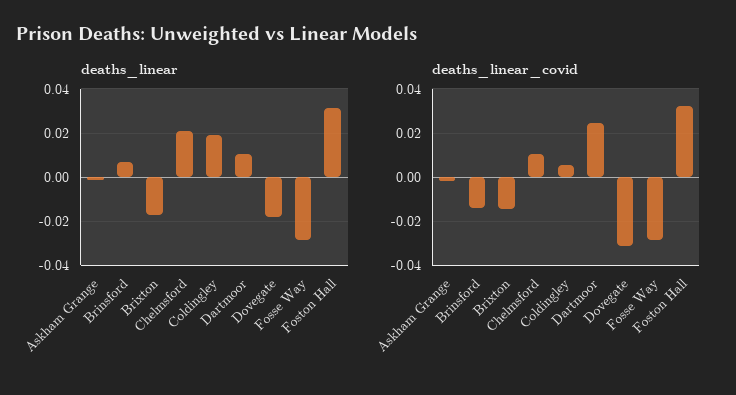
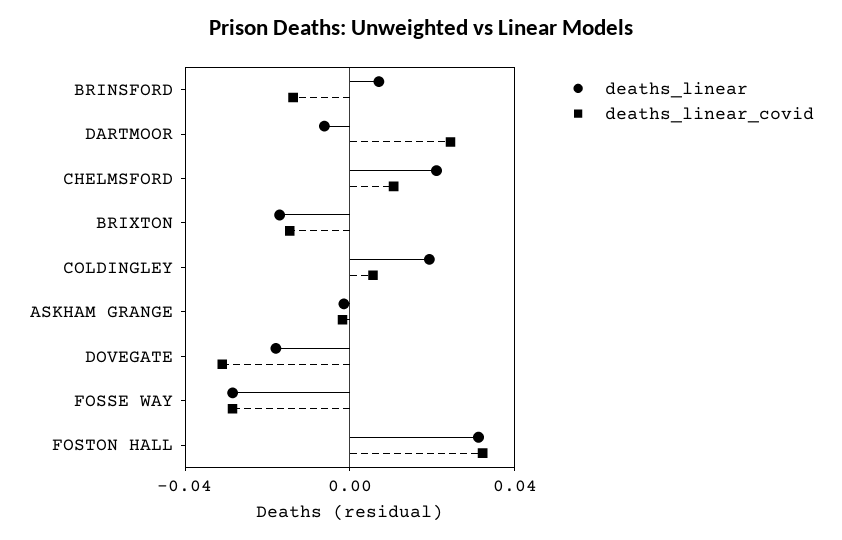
  {
    "deaths_linear": {
      "Askham Grange": 0,
      "Brinsford": 0.005,
      "Brixton": -0.015,
      "Chelmsford": 0.02,
      "Coldingley": 0.02,
-     "Dartmoor": 0.01,
+     "Dartmoor": -0.005,
      "Dovegate": -0.02,
      "Fosse Way": -0.03,
      "Foston Hall": 0.03
    },
    "deaths_linear_covid": {
      "Askham Grange": 0,
      "Brinsford": -0.015,
      "Brixton": -0.015,
      "Chelmsford": 0.01,
      "Coldingley": 0.005,
      "Dartmoor": 0.025,
      "Dovegate": -0.03,
      "Fosse Way": -0.03,
      "Foston Hall": 0.03
    }
  }

